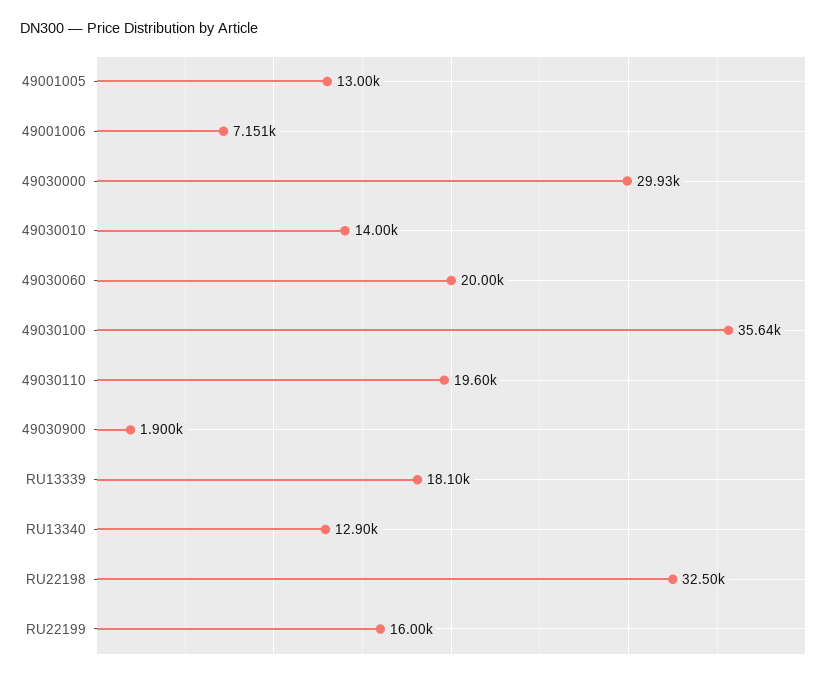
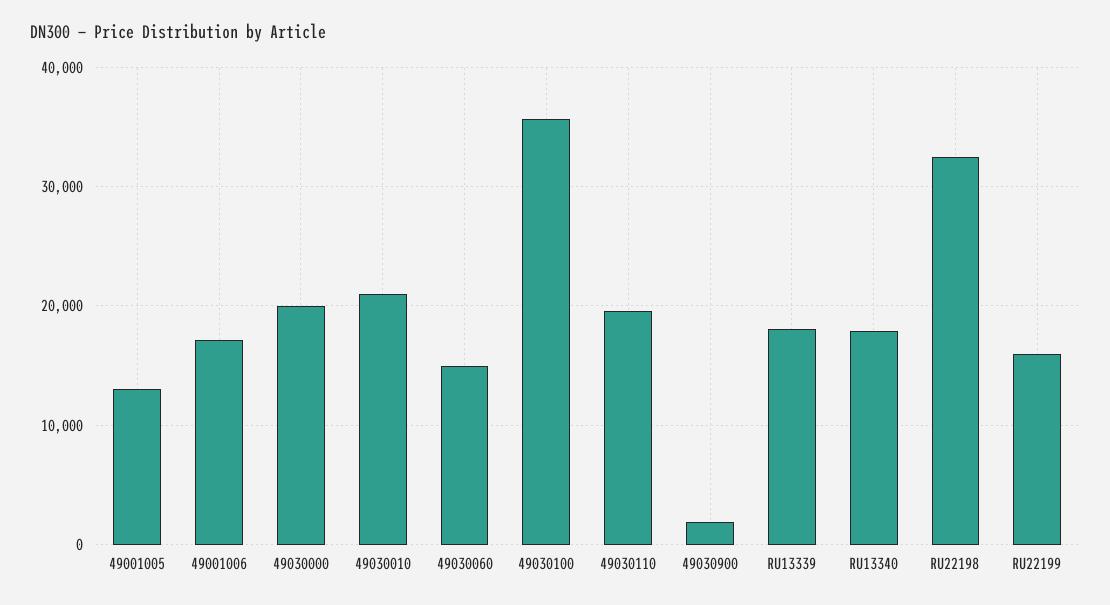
  {
    "49001005": 13000,
-   "49001006": 7151,
+   "49001006": 17000,
-   "49030000": 29930,
+   "49030000": 20000,
-   "49030010": 14000,
+   "49030010": 21000,
-   "49030060": 20000,
+   "49030060": 15000,
    "49030100": 35640,
    "49030110": 19600,
    "49030900": 1900,
    "RU13339": 18100,
-   "RU13340": 12900,
+   "RU13340": 18000,
    "RU22198": 32500,
    "RU22199": 16000
  }

